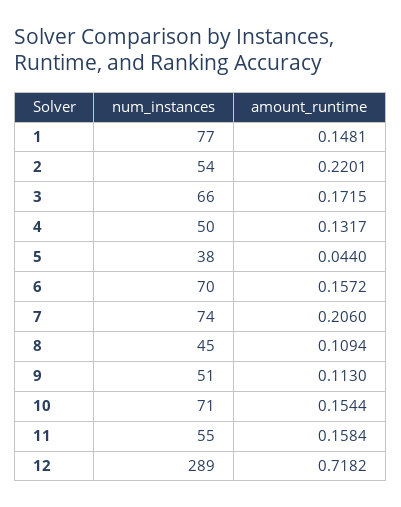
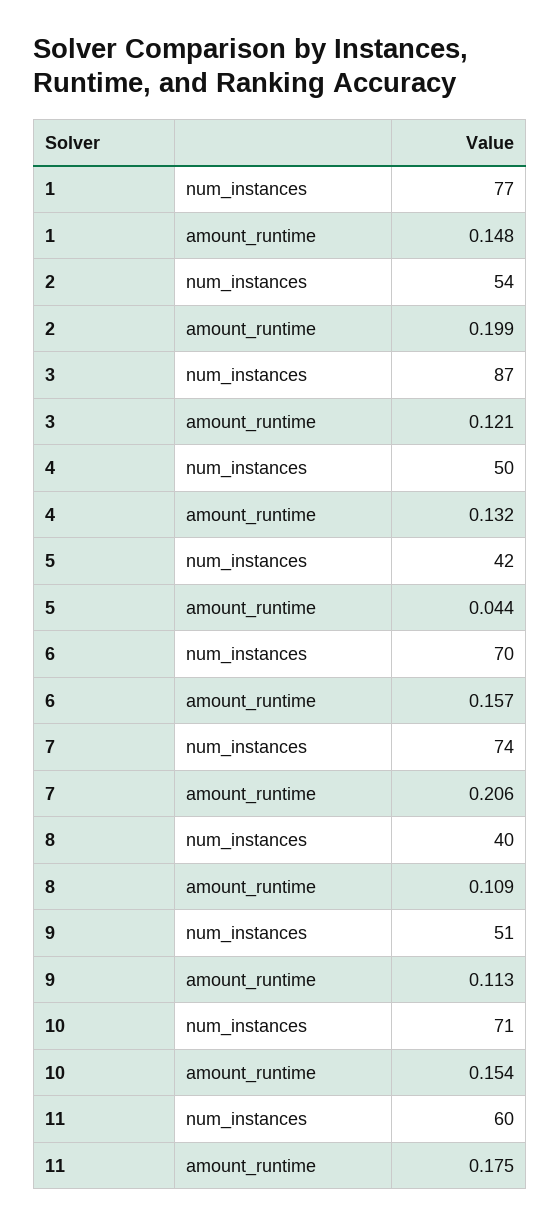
  {
    "num_instances": {
      "1": 77,
      "2": 54,
-     "3": 66,
+     "3": 87,
      "4": 50,
-     "5": 38,
+     "5": 42,
      "6": 70,
      "7": 74,
-     "8": 45,
+     "8": 40,
      "9": 51,
      "10": 71,
-     "11": 55,
+     "11": 60
-     "12": 289
    },
    "amount_runtime": {
      "1": 0.1481,
-     "2": 0.2201,
+     "2": 0.199,
-     "3": 0.1715,
+     "3": 0.121,
      "4": 0.1317,
      "5": 0.044,
      "6": 0.1572,
      "7": 0.206,
      "8": 0.1094,
      "9": 0.113,
      "10": 0.1544,
-     "11": 0.1584,
+     "11": 0.175
-     "12": 0.7182
    }
  }

